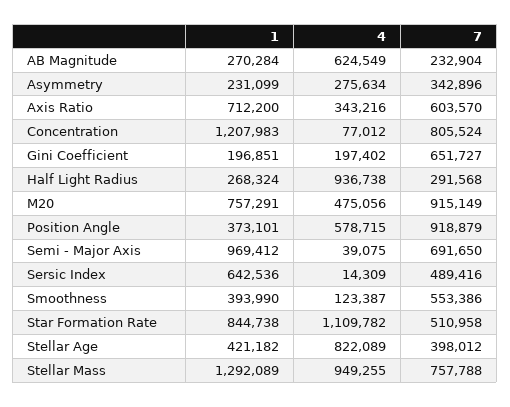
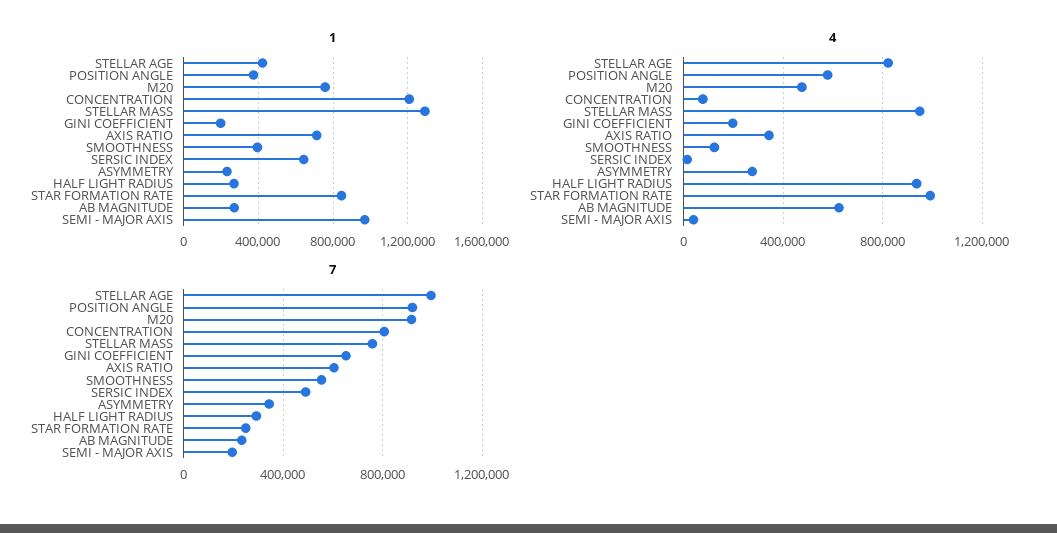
  {
    "1": {
      "AB Magnitude": 270284,
      "Asymmetry": 231099,
      "Axis Ratio": 712200,
      "Concentration": 1207983,
      "Gini Coefficient": 196851,
      "Half Light Radius": 268324,
      "M20": 757291,
      "Position Angle": 373101,
      "Semi - Major Axis": 969412,
      "Sersic Index": 642536,
      "Smoothness": 393990,
      "Star Formation Rate": 844738,
      "Stellar Age": 421182,
      "Stellar Mass": 1292089
    },
    "4": {
      "AB Magnitude": 624549,
      "Asymmetry": 275634,
      "Axis Ratio": 343216,
      "Concentration": 77012,
      "Gini Coefficient": 197402,
      "Half Light Radius": 936738,
      "M20": 475056,
      "Position Angle": 578715,
      "Semi - Major Axis": 39075,
      "Sersic Index": 14309,
      "Smoothness": 123387,
-     "Star Formation Rate": 1109782,
+     "Star Formation Rate": 1000000,
      "Stellar Age": 822089,
      "Stellar Mass": 949255
    },
    "7": {
      "AB Magnitude": 232904,
      "Asymmetry": 342896,
      "Axis Ratio": 603570,
      "Concentration": 805524,
      "Gini Coefficient": 651727,
      "Half Light Radius": 291568,
      "M20": 915149,
      "Position Angle": 918879,
-     "Semi - Major Axis": 691650,
+     "Semi - Major Axis": 200000,
      "Sersic Index": 489416,
      "Smoothness": 553386,
-     "Star Formation Rate": 510958,
+     "Star Formation Rate": 250000,
-     "Stellar Age": 398012,
+     "Stellar Age": 1000000,
      "Stellar Mass": 757788
    }
  }

